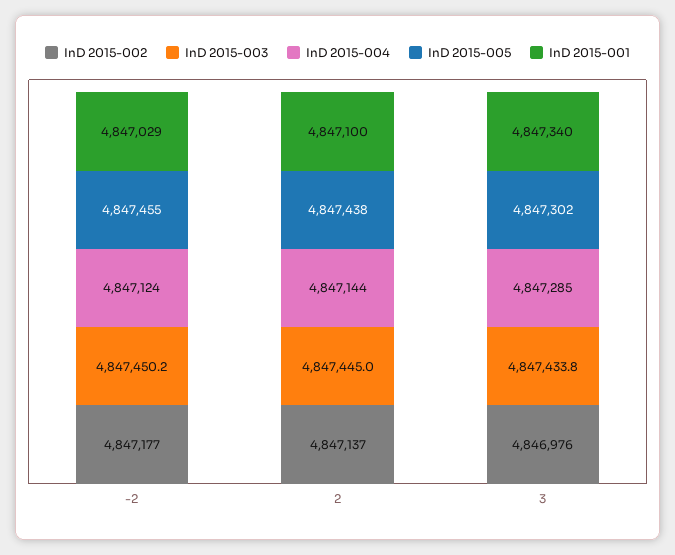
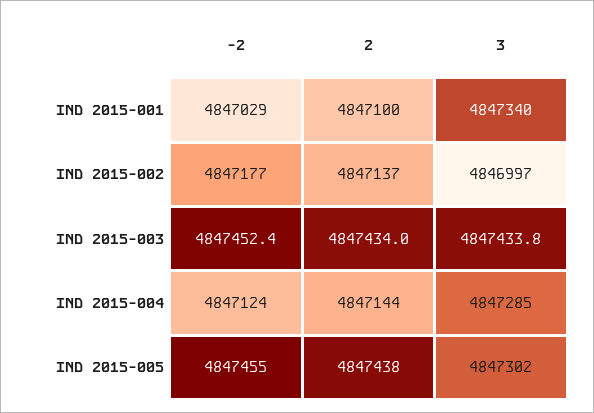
  {
    "InD 2015-002": {
      "-2": 4847177,
      "2": 4847137,
-     "3": 4846976
+     "3": 4846997
    },
    "InD 2015-003": {
-     "-2": 4847450.2,
+     "-2": 4847452.4,
-     "2": 4847445,
+     "2": 4847434,
      "3": 4847433.8
    },
    "InD 2015-004": {
      "-2": 4847124,
      "2": 4847144,
      "3": 4847285
    },
    "InD 2015-005": {
      "-2": 4847455,
      "2": 4847438,
      "3": 4847302
    },
    "InD 2015-001": {
      "-2": 4847029,
      "2": 4847100,
      "3": 4847340
    }
  }

